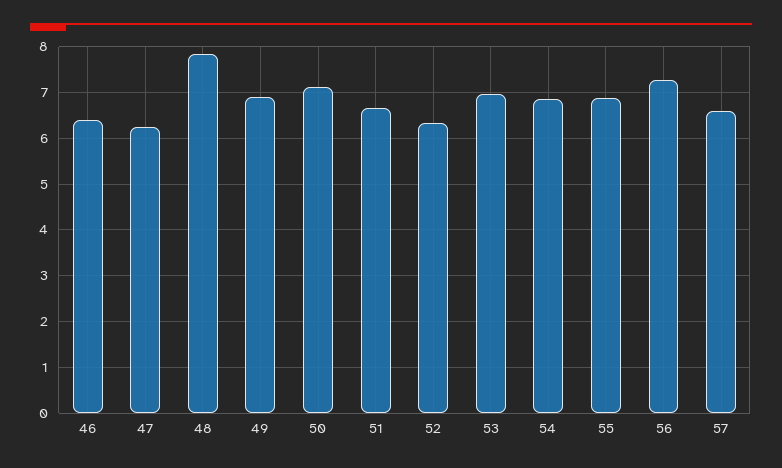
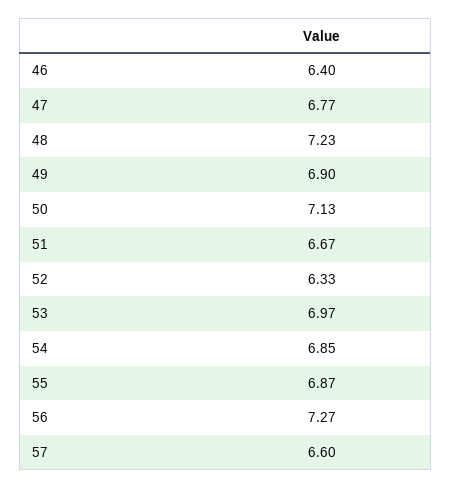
  {
    "46": 6.4,
-   "47": 6.2,
+   "47": 6.77,
-   "48": 7.8,
+   "48": 7.23,
    "49": 6.9,
    "50": 7.13,
    "51": 6.67,
    "52": 6.33,
    "53": 6.97,
    "54": 6.85,
    "55": 6.87,
    "56": 7.27,
    "57": 6.6
  }

